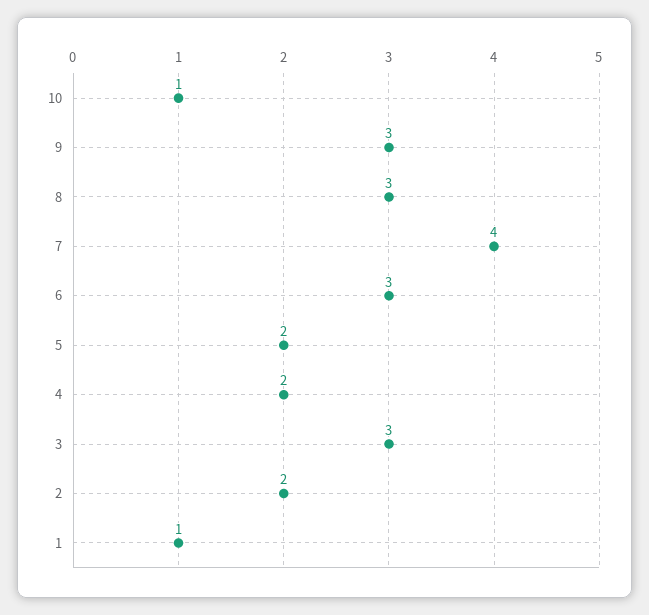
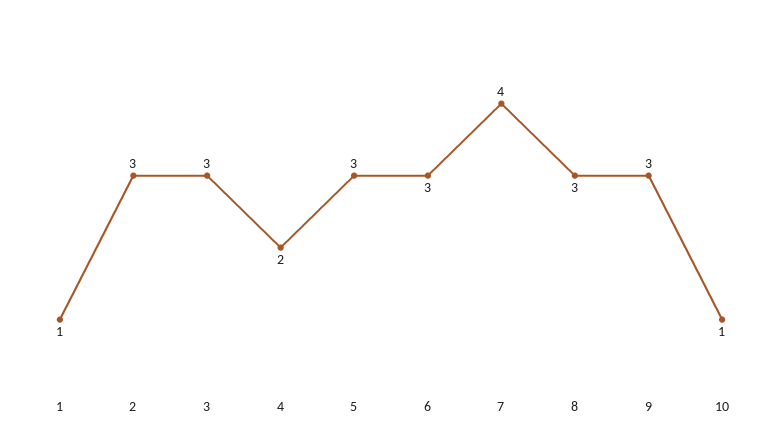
  {
    "10": 1,
    "9": 3,
    "8": 3,
    "7": 4,
    "6": 3,
-   "5": 2,
+   "5": 3,
    "4": 2,
    "3": 3,
-   "2": 2,
+   "2": 3,
    "1": 1
  }

